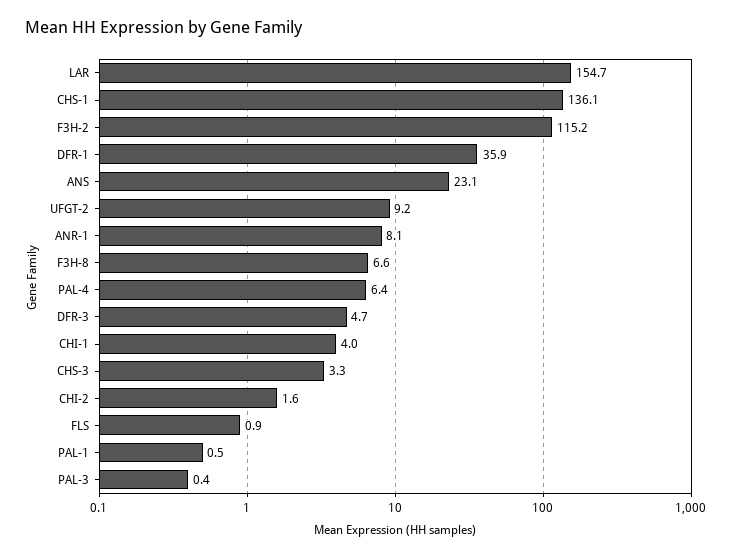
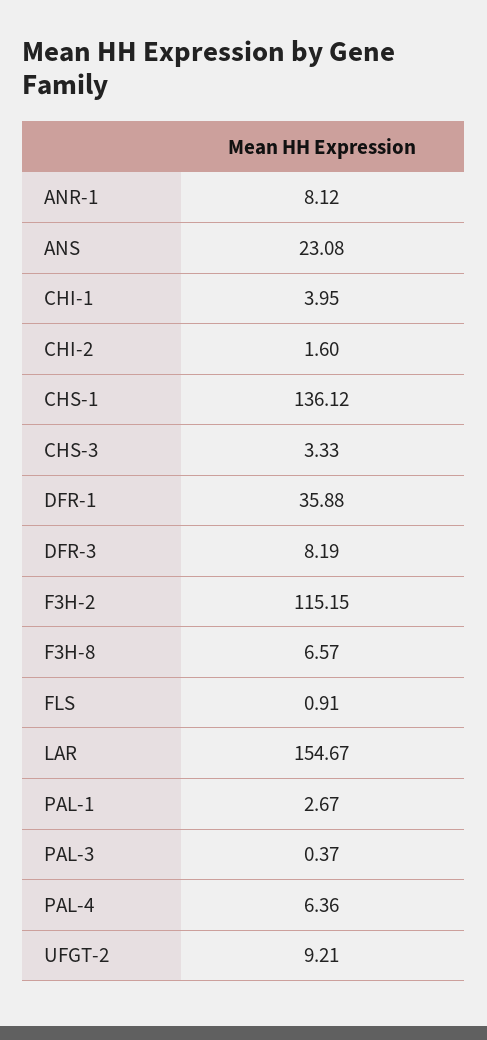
  {
    "LAR": 154.67,
    "CHS-1": 136.12,
    "F3H-2": 115.15,
    "DFR-1": 35.88,
    "ANS": 23.08,
    "UFGT-2": 9.21,
    "ANR-1": 8.12,
    "F3H-8": 6.57,
    "PAL-4": 6.36,
-   "DFR-3": 4.7,
+   "DFR-3": 8.19,
    "CHI-1": 3.95,
    "CHS-3": 3.33,
    "CHI-2": 1.6,
    "FLS": 0.91,
-   "PAL-1": 0.5,
+   "PAL-1": 2.67,
    "PAL-3": 0.37
  }

